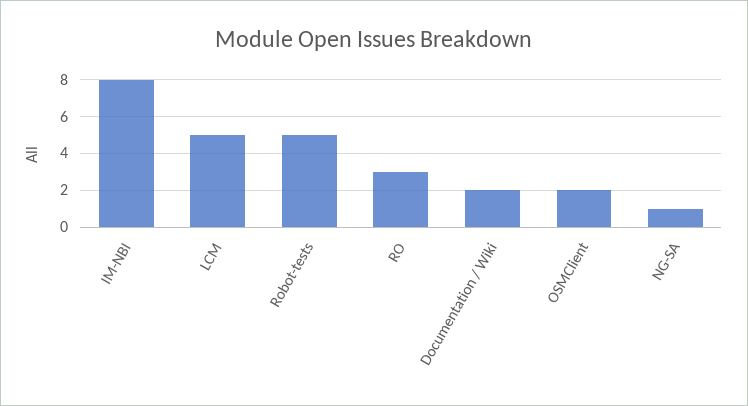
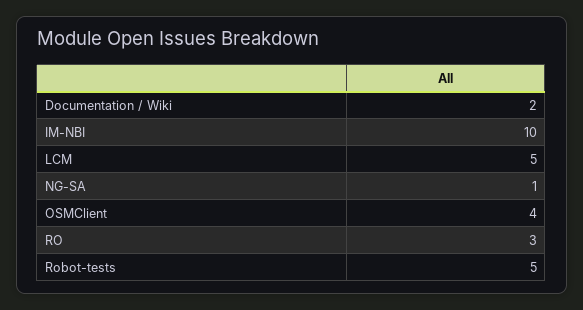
  {
-   "IM-NBI": 8,
+   "IM-NBI": 10,
    "LCM": 5,
    "Robot-tests": 5,
    "RO": 3,
    "Documentation / Wiki": 2,
-   "OSMClient": 2,
+   "OSMClient": 4,
    "NG-SA": 1
  }

